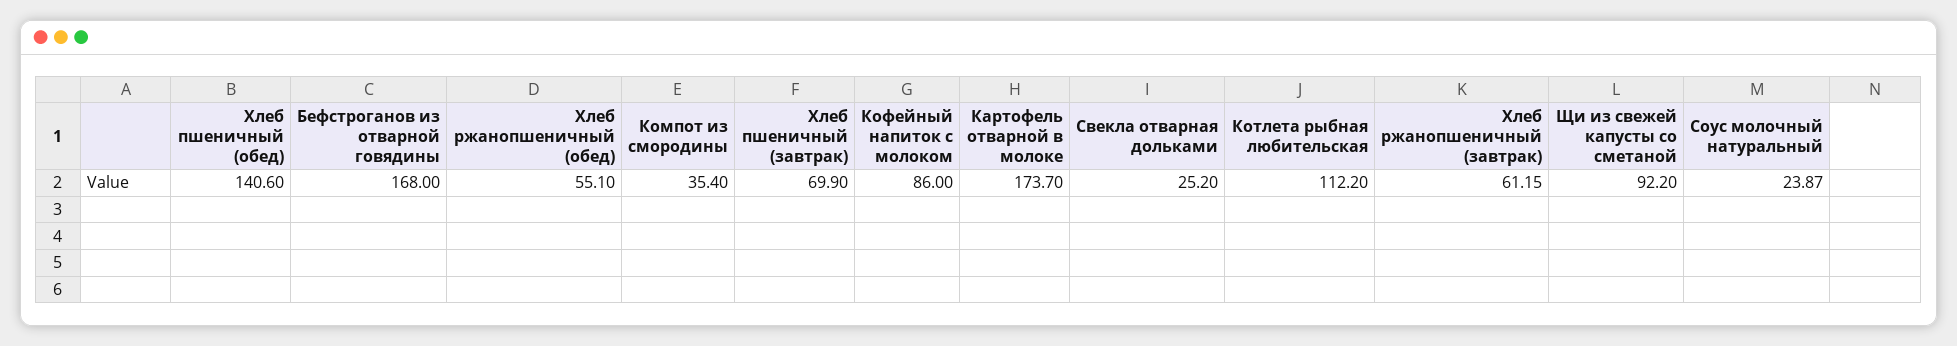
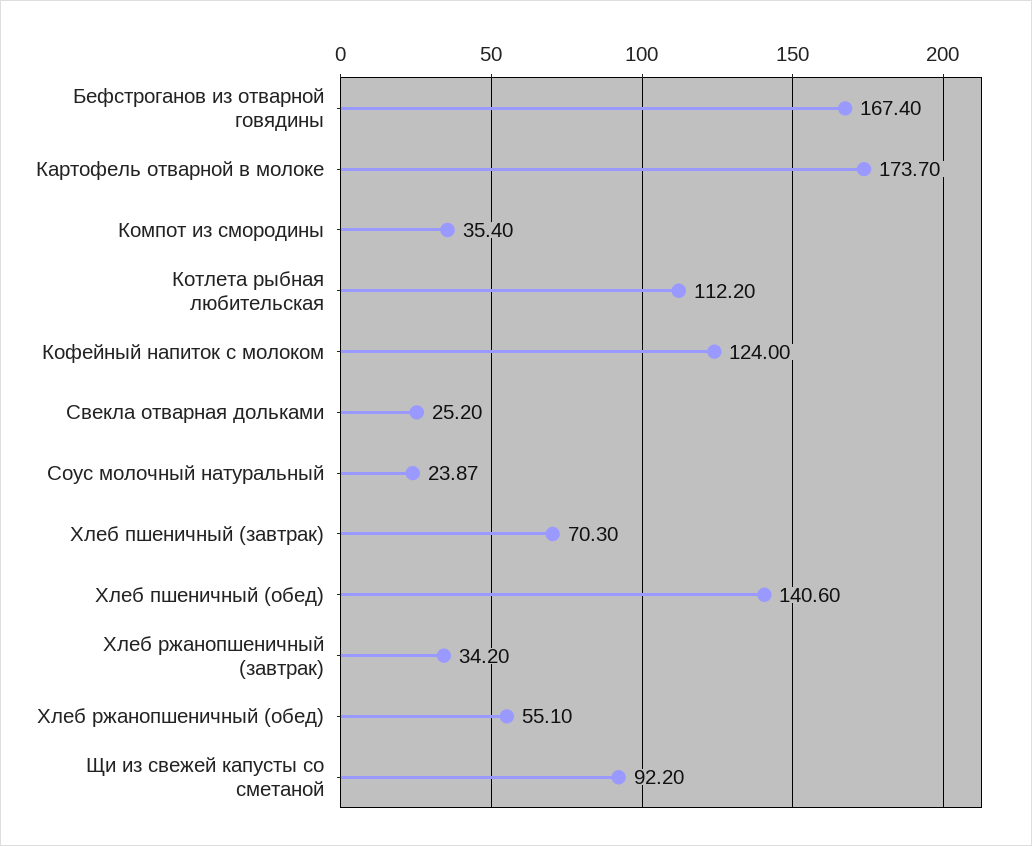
  {
    "Хлеб пшеничный (обед)": 140.6,
-   "Бефстроганов из отварной говядины": 168,
+   "Бефстроганов из отварной говядины": 167.4,
    "Хлеб ржанопшеничный (обед)": 55.1,
    "Компот из смородины": 35.4,
-   "Хлеб пшеничный (завтрак)": 69.9,
+   "Хлеб пшеничный (завтрак)": 70.3,
-   "Кофейный напиток с молоком": 86,
+   "Кофейный напиток с молоком": 124,
    "Картофель отварной в молоке": 173.7,
    "Свекла отварная дольками": 25.2,
    "Котлета рыбная любительская": 112.2,
-   "Хлеб ржанопшеничный (завтрак)": 61.15,
+   "Хлеб ржанопшеничный (завтрак)": 34.2,
    "Щи из свежей капусты со сметаной": 92.2,
    "Соус молочный натуральный": 23.87
  }

